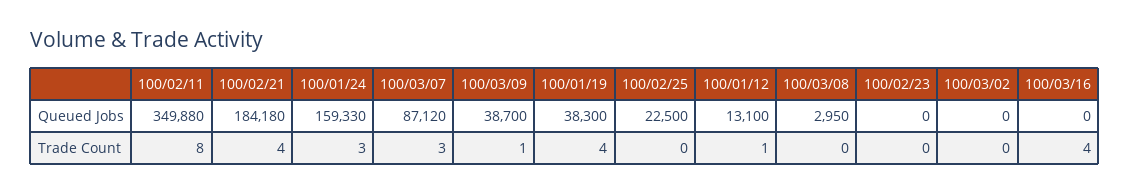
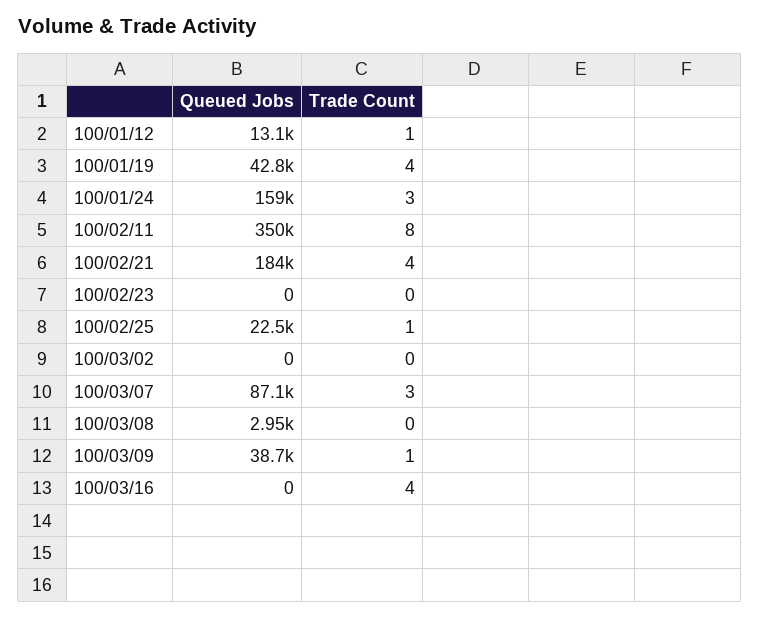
  {
    "100/02/11": {
      "Queued Jobs": 349880,
      "Trade Count": 8
    },
    "100/02/21": {
      "Queued Jobs": 184180,
      "Trade Count": 4
    },
    "100/01/24": {
      "Queued Jobs": 159330,
      "Trade Count": 3
    },
    "100/03/07": {
      "Queued Jobs": 87120,
      "Trade Count": 3
    },
    "100/03/09": {
      "Queued Jobs": 38700,
      "Trade Count": 1
    },
    "100/01/19": {
-     "Queued Jobs": 38300,
+     "Queued Jobs": 42800,
      "Trade Count": 4
    },
    "100/02/25": {
      "Queued Jobs": 22500,
-     "Trade Count": 0
+     "Trade Count": 1
    },
    "100/01/12": {
      "Queued Jobs": 13100,
      "Trade Count": 1
    },
    "100/03/08": {
      "Queued Jobs": 2950,
      "Trade Count": 0
    },
    "100/02/23": {
      "Queued Jobs": 0,
      "Trade Count": 0
    },
    "100/03/02": {
      "Queued Jobs": 0,
      "Trade Count": 0
    },
    "100/03/16": {
      "Queued Jobs": 0,
      "Trade Count": 4
    }
  }

